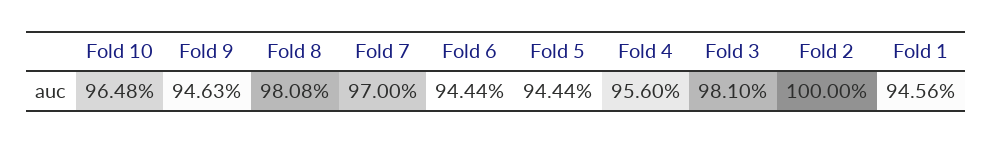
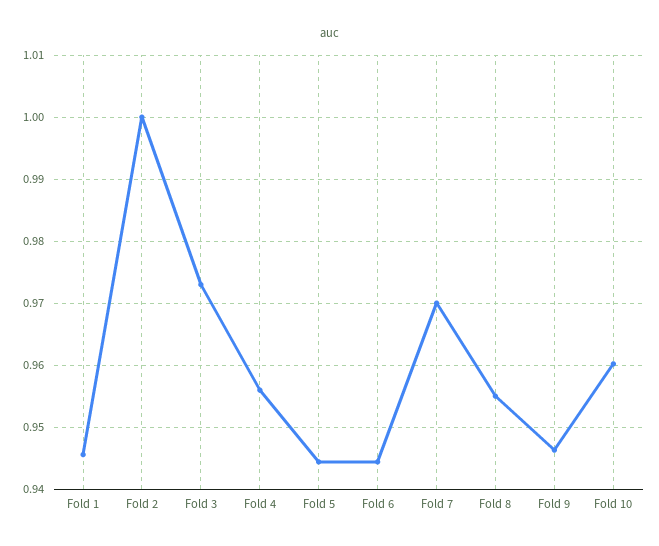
  {
-   "Fold 10": 0.9648,
+   "Fold 10": 0.96,
    "Fold 9": 0.9463,
-   "Fold 8": 0.9808,
+   "Fold 8": 0.955,
    "Fold 7": 0.97,
    "Fold 6": 0.9444,
    "Fold 5": 0.9444,
    "Fold 4": 0.956,
-   "Fold 3": 0.981,
+   "Fold 3": 0.973,
    "Fold 2": 1,
    "Fold 1": 0.9456
  }

